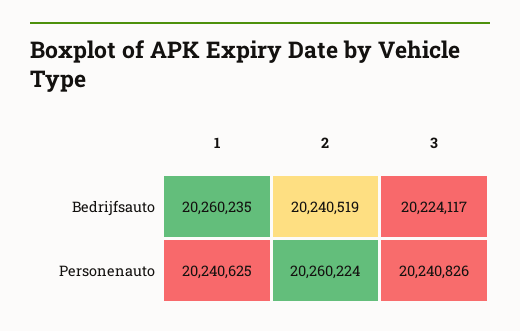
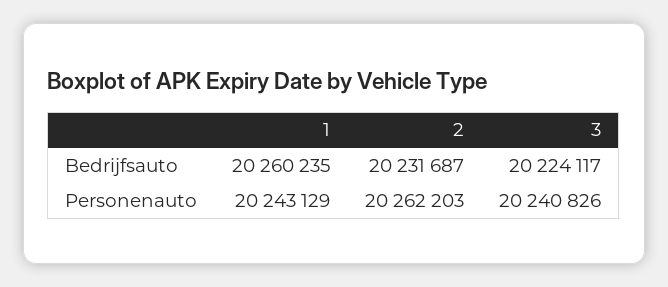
  {
    "1": {
      "Bedrijfsauto": 20260235,
-     "Personenauto": 20240625
+     "Personenauto": 20243129
    },
    "2": {
-     "Bedrijfsauto": 20240519,
+     "Bedrijfsauto": 20231687,
-     "Personenauto": 20260224
+     "Personenauto": 20262203
    },
    "3": {
      "Bedrijfsauto": 20224117,
      "Personenauto": 20240826
    }
  }

